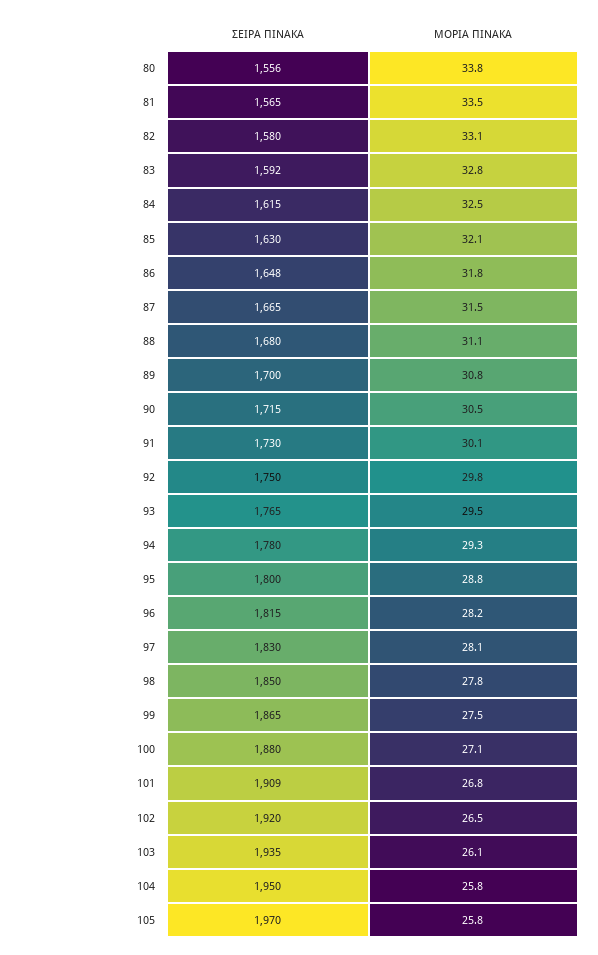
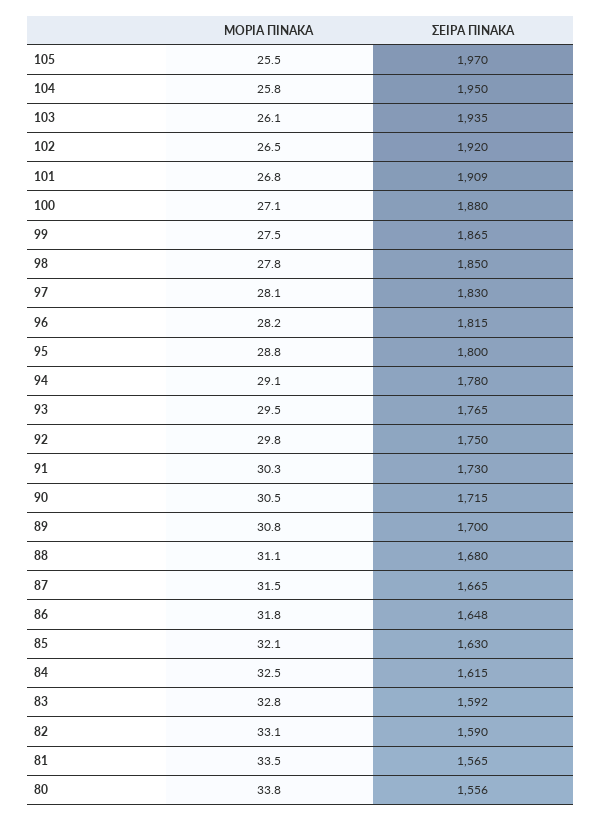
  {
    "ΣΕΙΡΑ ΠΙΝΑΚΑ": {
      "80": 1556,
      "81": 1565,
-     "82": 1580,
+     "82": 1590,
      "83": 1592,
      "84": 1615,
      "85": 1630,
      "86": 1648,
      "87": 1665,
      "88": 1680,
      "89": 1700,
      "90": 1715,
      "91": 1730,
      "92": 1750,
      "93": 1765,
      "94": 1780,
      "95": 1800,
      "96": 1815,
      "97": 1830,
      "98": 1850,
      "99": 1865,
      "100": 1880,
      "101": 1909,
      "102": 1920,
      "103": 1935,
      "104": 1950,
      "105": 1970
    },
    "ΜΟΡΙΑ ΠΙΝΑΚΑ": {
      "80": 33.8,
      "81": 33.5,
      "82": 33.1,
      "83": 32.8,
      "84": 32.5,
      "85": 32.1,
      "86": 31.8,
      "87": 31.5,
      "88": 31.1,
      "89": 30.8,
      "90": 30.5,
-     "91": 30.1,
+     "91": 30.3,
      "92": 29.8,
      "93": 29.5,
-     "94": 29.3,
+     "94": 29.1,
      "95": 28.8,
      "96": 28.2,
      "97": 28.1,
      "98": 27.8,
      "99": 27.5,
      "100": 27.1,
      "101": 26.8,
      "102": 26.5,
      "103": 26.1,
      "104": 25.8,
-     "105": 25.8
+     "105": 25.5
    }
  }

